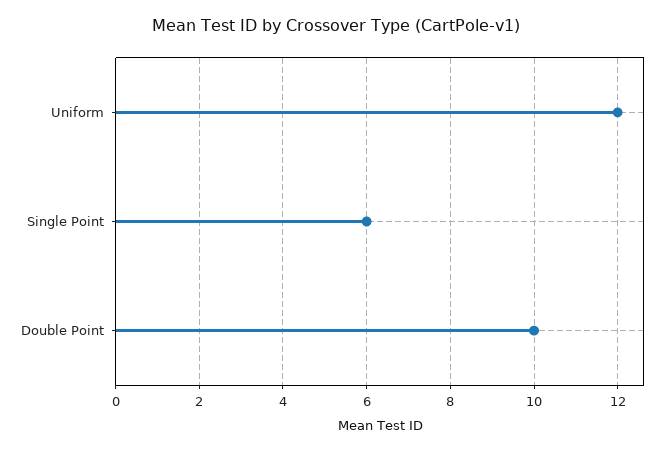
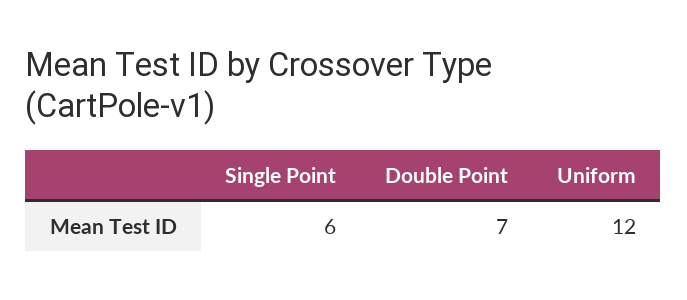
  {
    "Uniform": 12,
    "Single Point": 6,
-   "Double Point": 10
+   "Double Point": 7
  }

